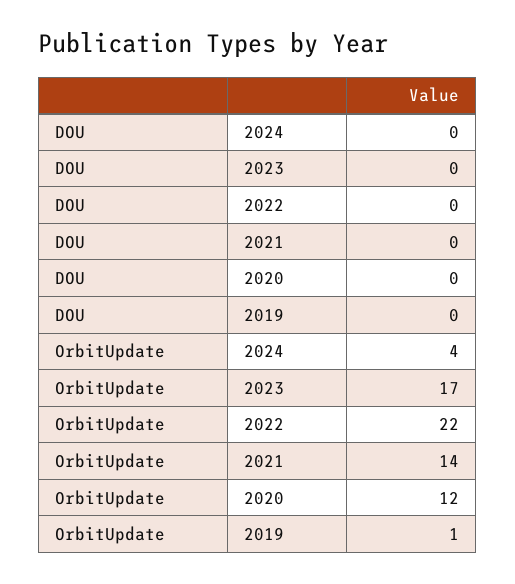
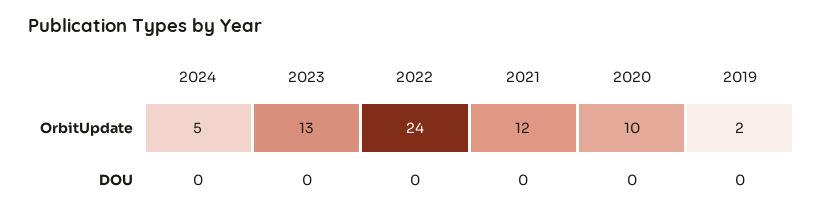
  {
    "DOU": {
      "2024": 0,
      "2023": 0,
      "2022": 0,
      "2021": 0,
      "2020": 0,
      "2019": 0
    },
    "OrbitUpdate": {
-     "2024": 4,
+     "2024": 5,
-     "2023": 17,
+     "2023": 13,
-     "2022": 22,
+     "2022": 24,
-     "2021": 14,
+     "2021": 12,
-     "2020": 12,
+     "2020": 10,
-     "2019": 1
+     "2019": 2
    }
  }

